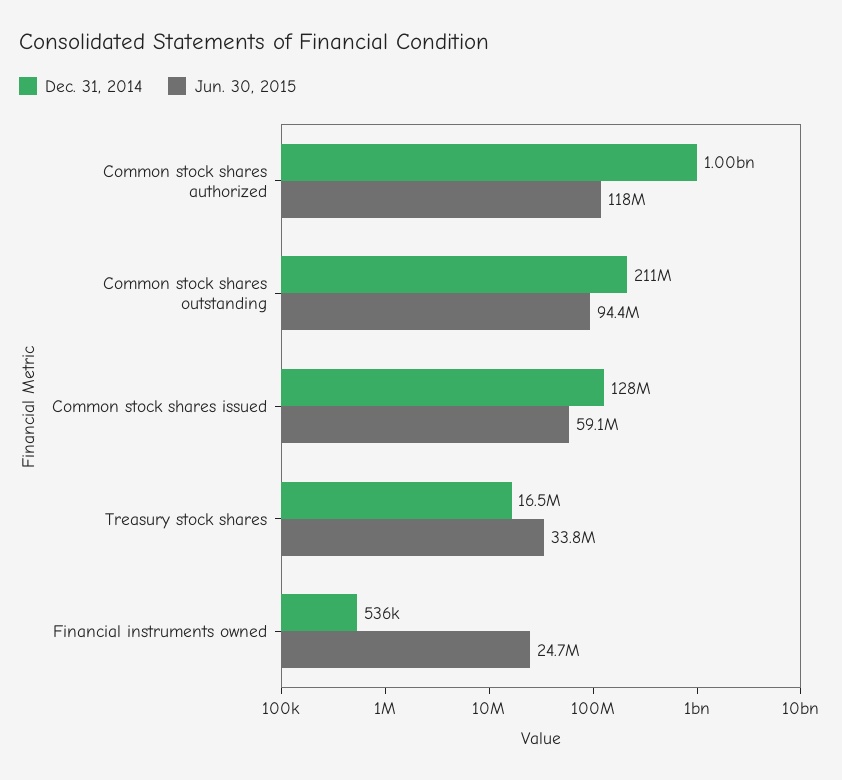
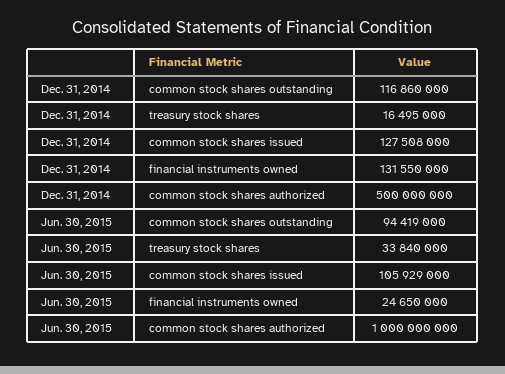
  {
    "Dec. 31, 2014": {
-     "Common stock shares authorized": 1000000000,
+     "Common stock shares authorized": 500000000,
-     "Common stock shares outstanding": 211000000,
+     "Common stock shares outstanding": 116860000,
      "Common stock shares issued": 127508000,
      "Treasury stock shares": 16495000,
-     "Financial instruments owned": 536000
+     "Financial instruments owned": 131550000
    },
    "Jun. 30, 2015": {
-     "Common stock shares authorized": 118000000,
+     "Common stock shares authorized": 1000000000,
      "Common stock shares outstanding": 94419000,
-     "Common stock shares issued": 59100000,
+     "Common stock shares issued": 105929000,
      "Treasury stock shares": 33840000,
      "Financial instruments owned": 24650000
    }
  }

